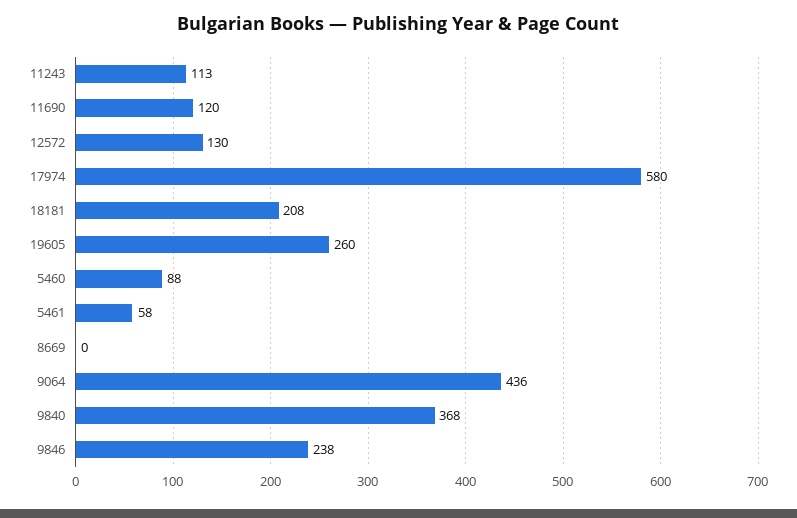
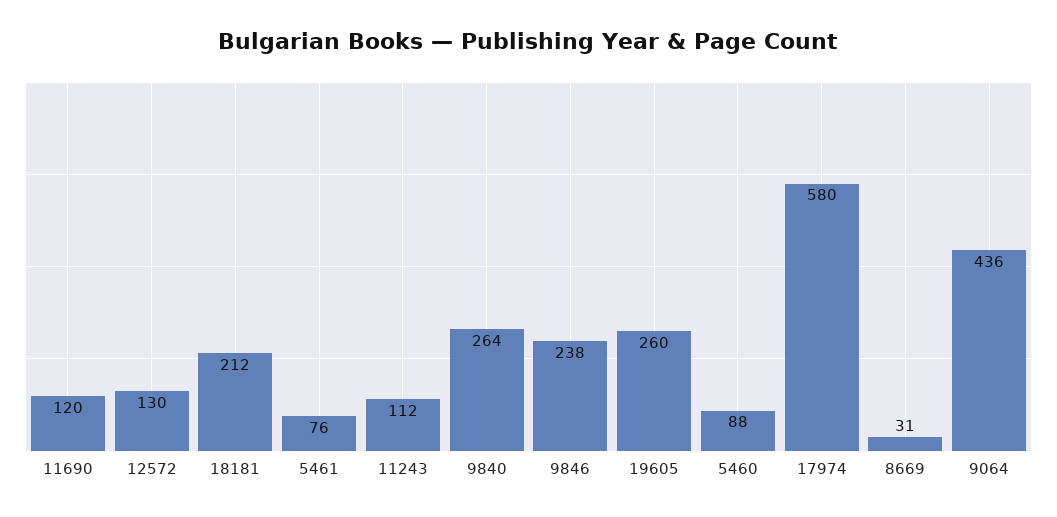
  {
-   "11243": 113,
+   "11243": 112,
    "11690": 120,
    "12572": 130,
    "17974": 580,
-   "18181": 208,
+   "18181": 212,
    "19605": 260,
    "5460": 88,
-   "5461": 58,
+   "5461": 76,
-   "8669": 0,
+   "8669": 31,
    "9064": 436,
-   "9840": 368,
+   "9840": 264,
    "9846": 238
  }

